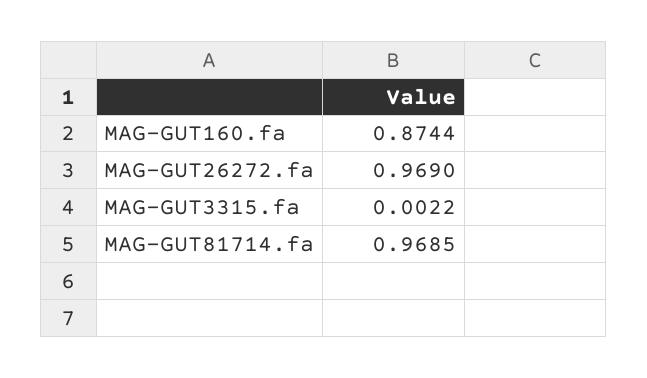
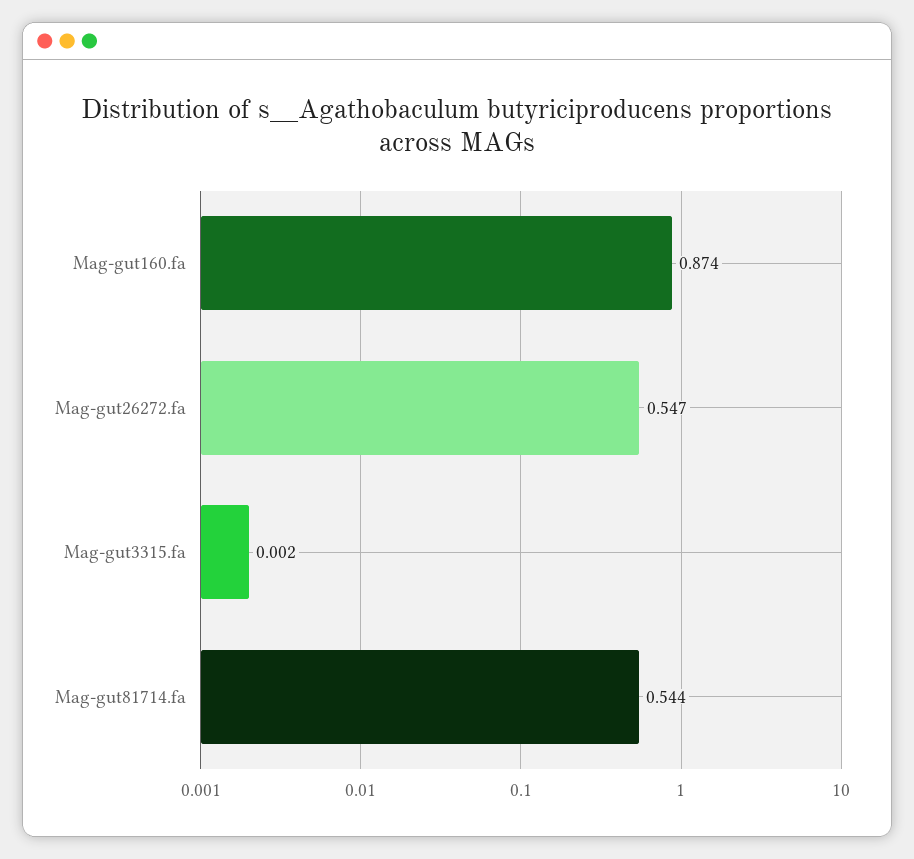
  {
    "MAG-GUT160.fa": 0.8744,
-   "MAG-GUT26272.fa": 0.969,
+   "MAG-GUT26272.fa": 0.547,
    "MAG-GUT3315.fa": 0.0022,
-   "MAG-GUT81714.fa": 0.9685
+   "MAG-GUT81714.fa": 0.544
  }

